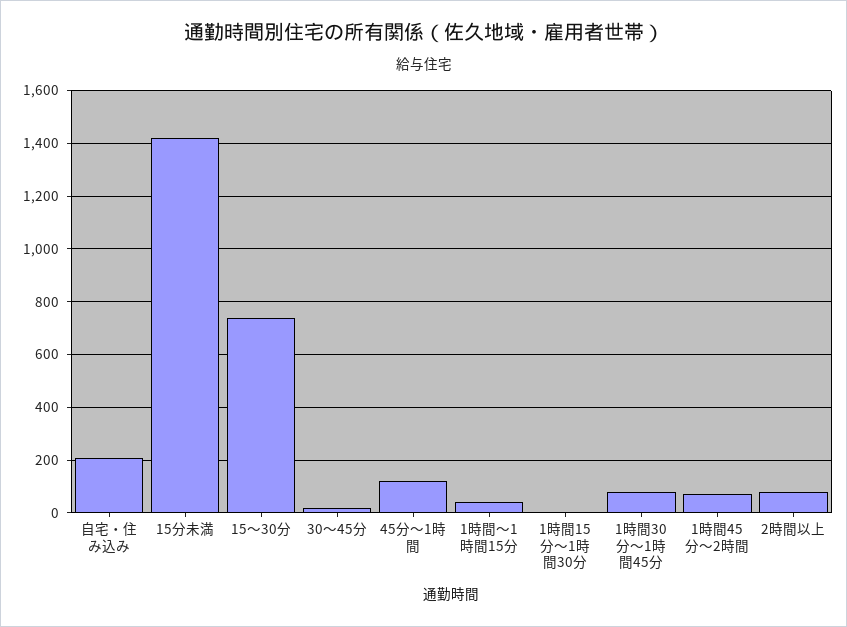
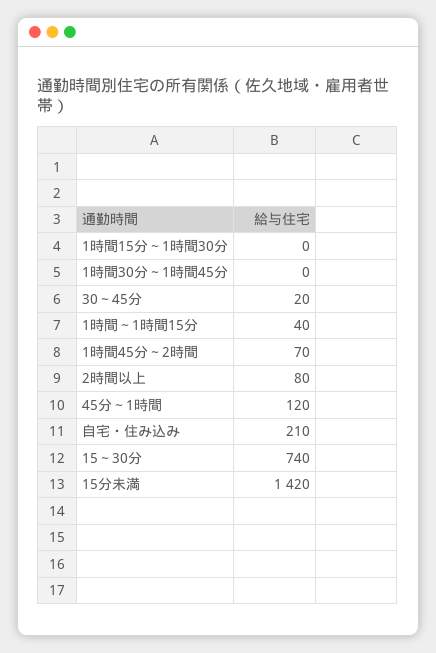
  {
    "自宅・住み込み": 210,
    "15分未満": 1420,
    "15～30分": 740,
    "30～45分": 20,
    "45分～1時間": 120,
    "1時間～1時間15分": 40,
    "1時間15分～1時間30分": 0,
-   "1時間30分～1時間45分": 75,
+   "1時間30分～1時間45分": 0,
    "1時間45分～2時間": 70,
    "2時間以上": 80
  }

